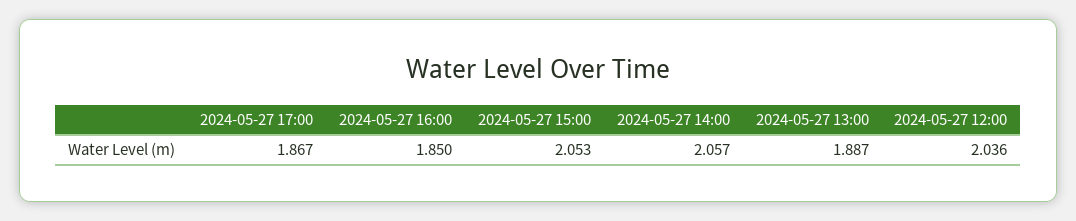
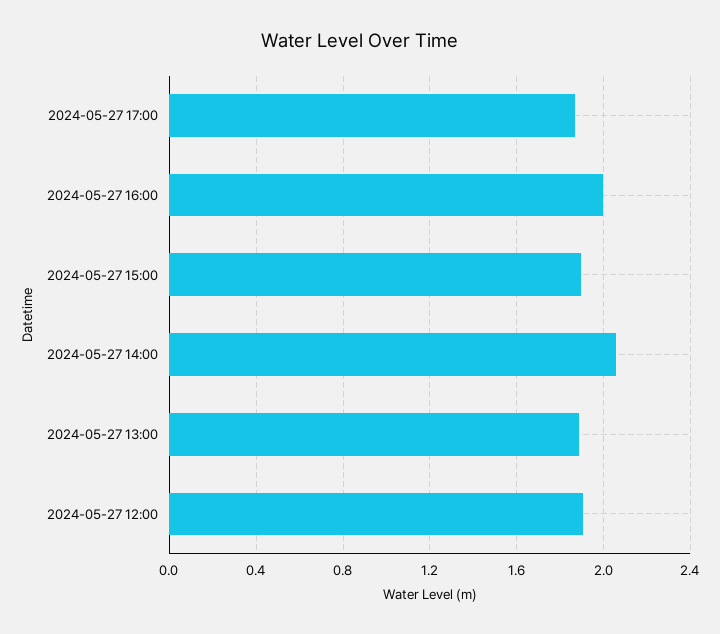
  {
    "2024-05-27 17:00": 1.867,
-   "2024-05-27 16:00": 1.85,
+   "2024-05-27 16:00": 2,
-   "2024-05-27 15:00": 2.053,
+   "2024-05-27 15:00": 1.9,
    "2024-05-27 14:00": 2.057,
    "2024-05-27 13:00": 1.887,
-   "2024-05-27 12:00": 2.036
+   "2024-05-27 12:00": 1.9
  }

